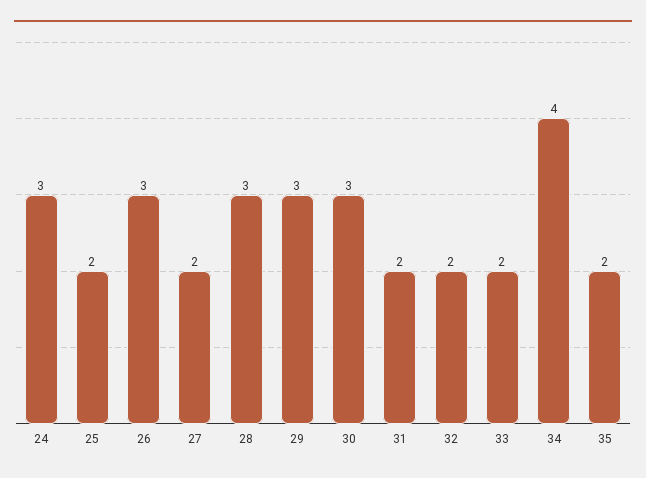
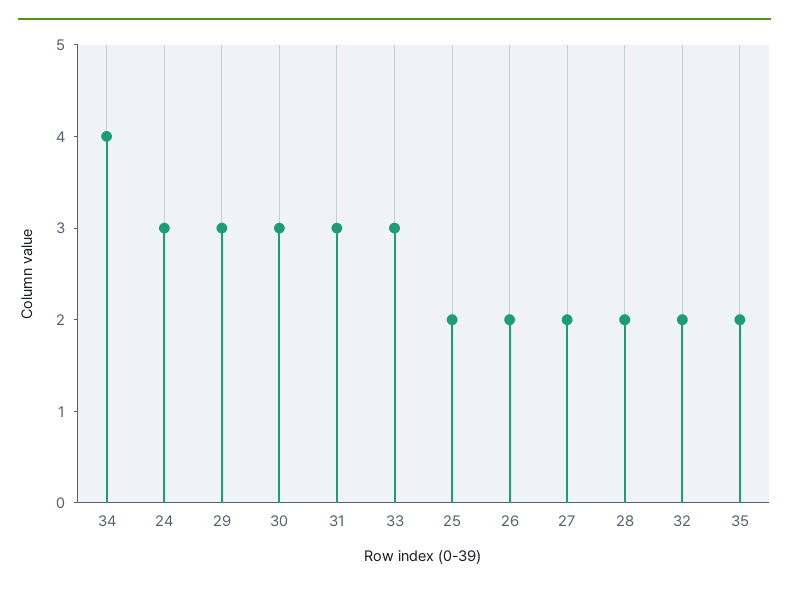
  {
    "24": 3,
    "25": 2,
-   "26": 3,
+   "26": 2,
    "27": 2,
-   "28": 3,
+   "28": 2,
    "29": 3,
    "30": 3,
-   "31": 2,
+   "31": 3,
    "32": 2,
-   "33": 2,
+   "33": 3,
    "34": 4,
    "35": 2
  }

